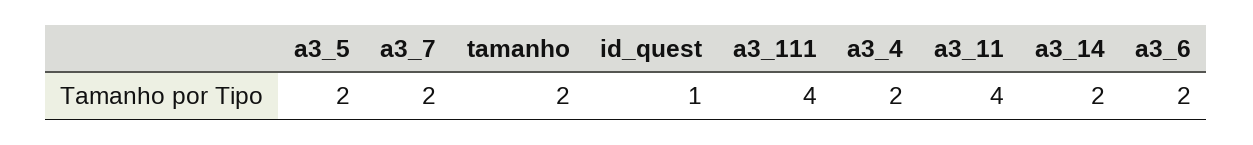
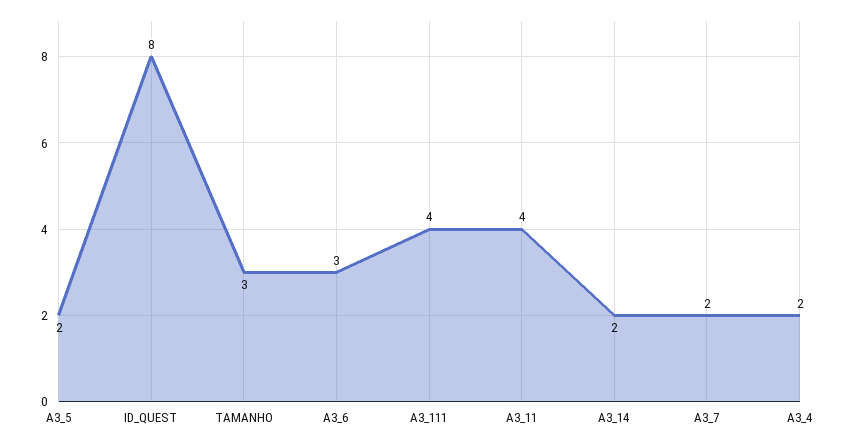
  {
    "a3_5": 2,
    "a3_7": 2,
-   "tamanho": 2,
+   "tamanho": 3,
-   "id_quest": 1,
+   "id_quest": 8,
    "a3_111": 4,
    "a3_4": 2,
    "a3_11": 4,
    "a3_14": 2,
-   "a3_6": 2
+   "a3_6": 3
  }

